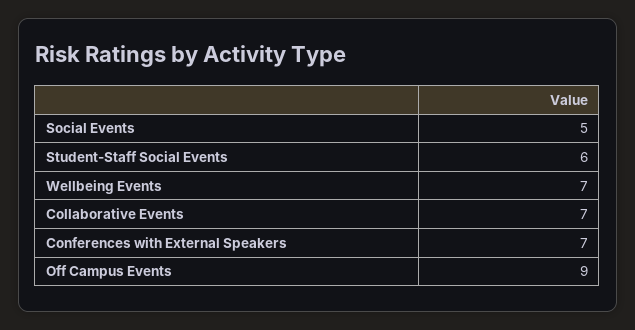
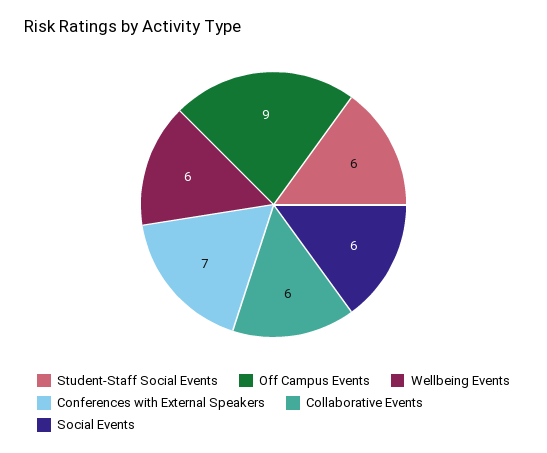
  {
-   "Social Events": 5,
+   "Social Events": 6,
    "Student-Staff Social Events": 6,
-   "Wellbeing Events": 7,
+   "Wellbeing Events": 6,
-   "Collaborative Events": 7,
+   "Collaborative Events": 6,
    "Conferences with External Speakers": 7,
    "Off Campus Events": 9
  }

